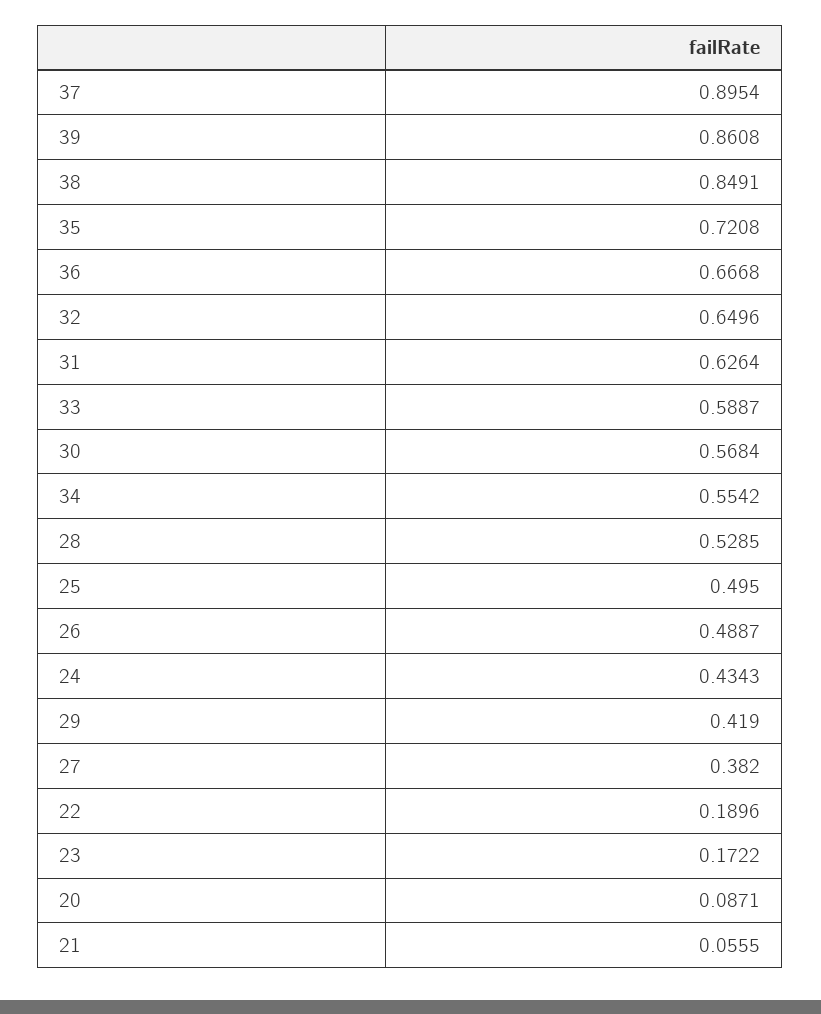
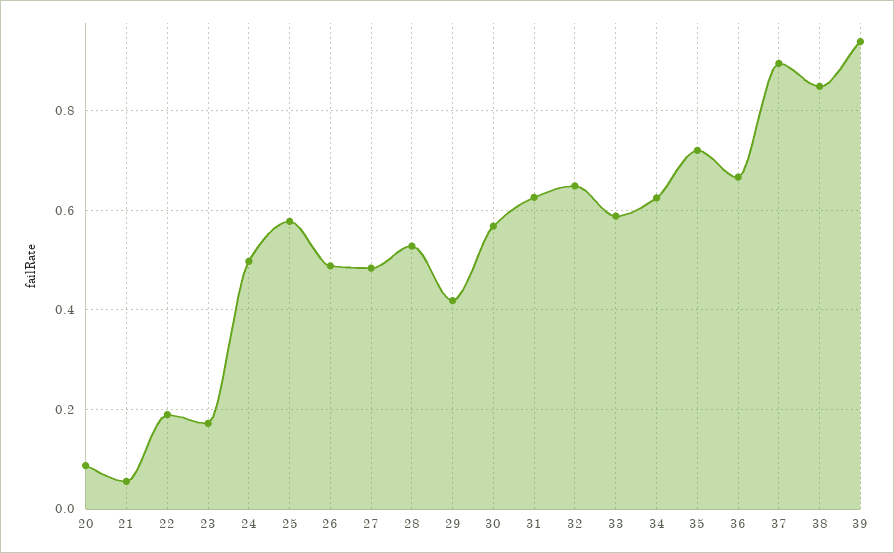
  {
    "37": 0.8954,
-   "39": 0.8608,
+   "39": 0.94,
    "38": 0.8491,
    "35": 0.7208,
    "36": 0.6668,
    "32": 0.6496,
    "31": 0.6264,
    "33": 0.5887,
    "30": 0.5684,
-   "34": 0.5542,
+   "34": 0.62,
    "28": 0.5285,
-   "25": 0.495,
+   "25": 0.58,
    "26": 0.4887,
-   "24": 0.4343,
+   "24": 0.5,
    "29": 0.419,
-   "27": 0.382,
+   "27": 0.48,
    "22": 0.1896,
    "23": 0.1722,
    "20": 0.0871,
    "21": 0.0555
  }

